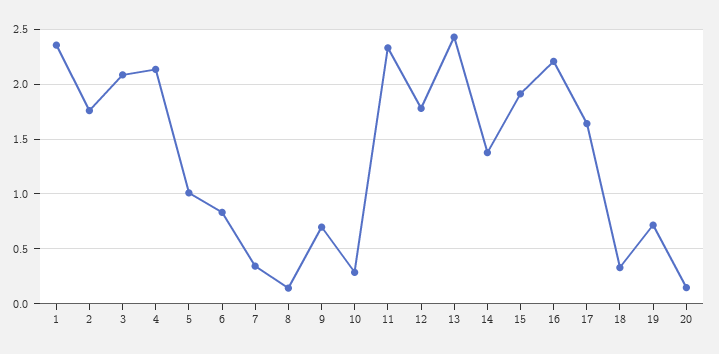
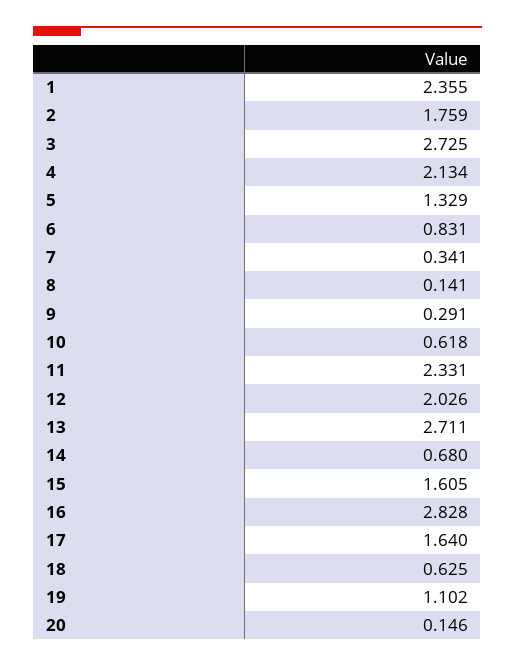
  {
    "1": 2.355,
    "2": 1.759,
-   "3": 2.1,
+   "3": 2.725,
    "4": 2.134,
-   "5": 1,
+   "5": 1.329,
    "6": 0.831,
    "7": 0.341,
    "8": 0.141,
-   "9": 0.7,
+   "9": 0.291,
-   "10": 0.3,
+   "10": 0.618,
    "11": 2.331,
-   "12": 1.8,
+   "12": 2.026,
-   "13": 2.4,
+   "13": 2.711,
-   "14": 1.4,
+   "14": 0.68,
-   "15": 1.9,
+   "15": 1.605,
-   "16": 2.2,
+   "16": 2.828,
    "17": 1.64,
-   "18": 0.3,
+   "18": 0.625,
-   "19": 0.7,
+   "19": 1.102,
    "20": 0.146
  }

